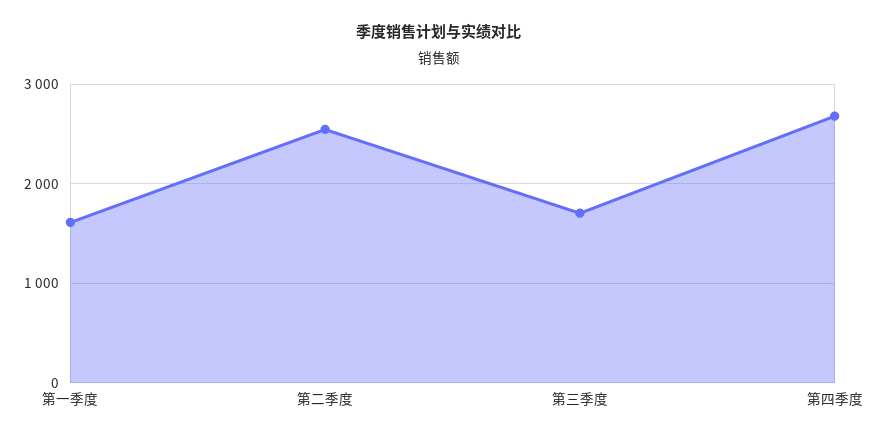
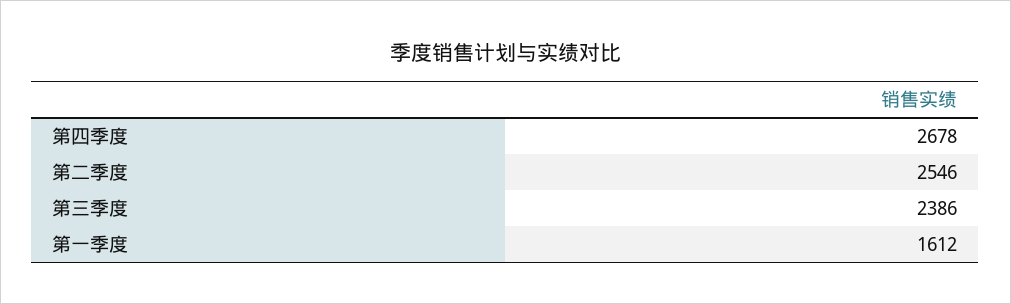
  {
    "第一季度": 1612,
    "第二季度": 2546,
-   "第三季度": 1700,
+   "第三季度": 2386,
    "第四季度": 2678
  }

